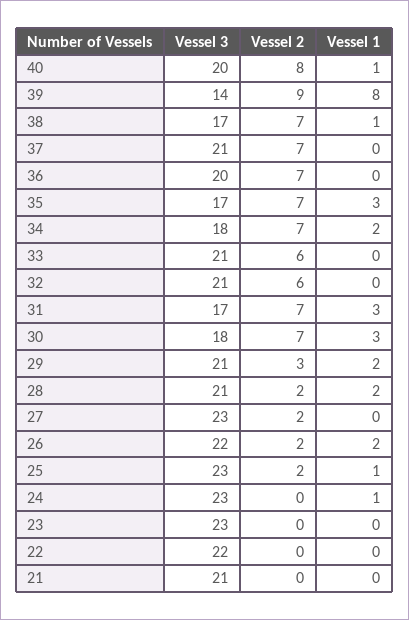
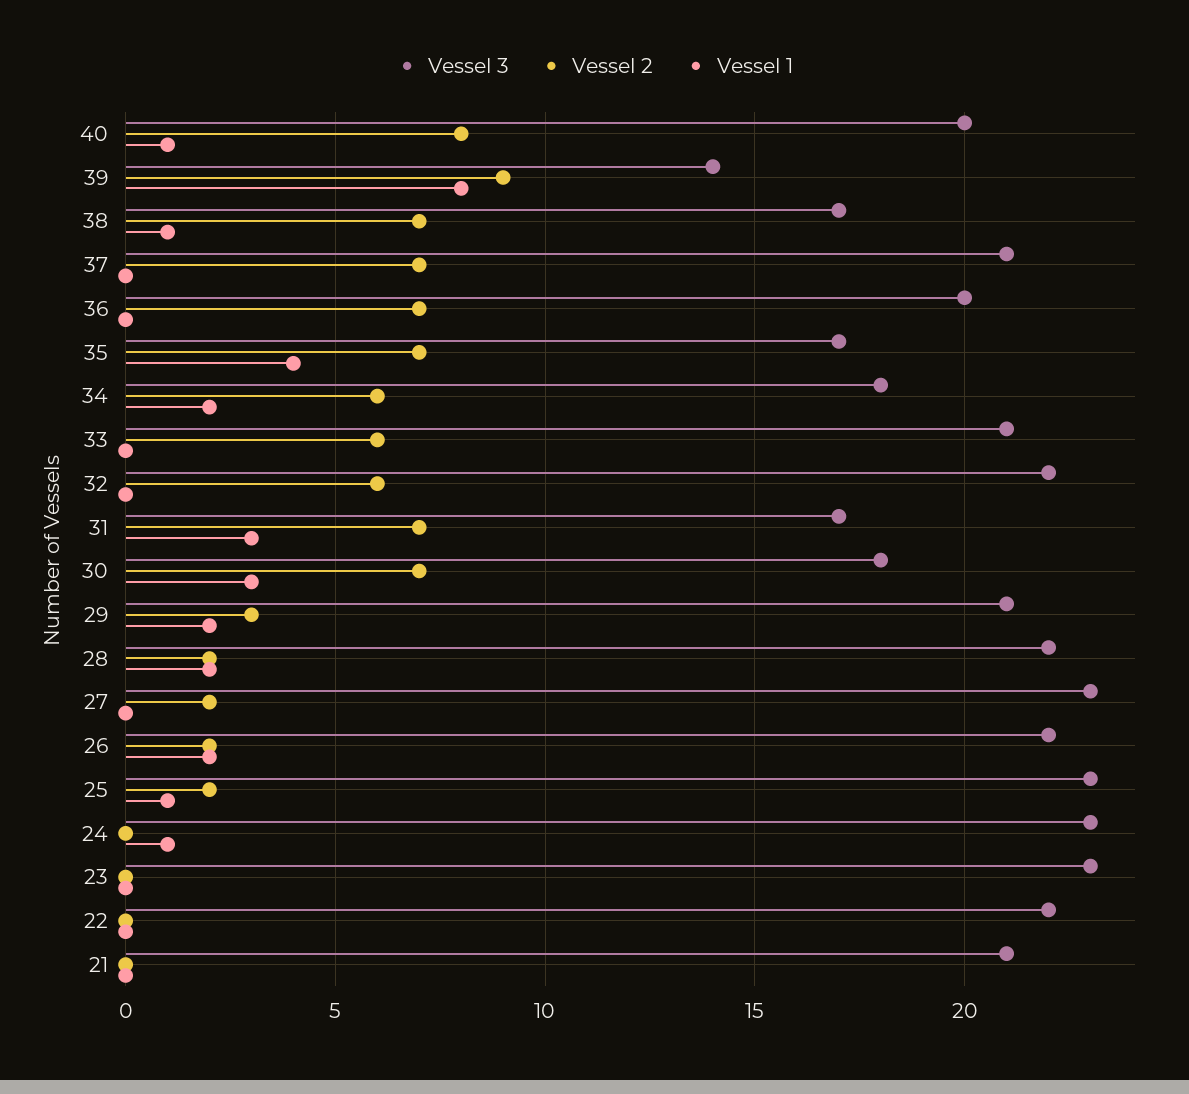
  {
    "Vessel 3": {
      "40": 20,
      "39": 14,
      "38": 17,
      "37": 21,
      "36": 20,
      "35": 17,
      "34": 18,
      "33": 21,
-     "32": 21,
+     "32": 22,
      "31": 17,
      "30": 18,
      "29": 21,
-     "28": 21,
+     "28": 22,
      "27": 23,
      "26": 22,
      "25": 23,
      "24": 23,
      "23": 23,
      "22": 22,
      "21": 21
    },
    "Vessel 2": {
      "40": 8,
      "39": 9,
      "38": 7,
      "37": 7,
      "36": 7,
      "35": 7,
-     "34": 7,
+     "34": 6,
      "33": 6,
      "32": 6,
      "31": 7,
      "30": 7,
      "29": 3,
      "28": 2,
      "27": 2,
      "26": 2,
      "25": 2,
      "24": 0,
      "23": 0,
      "22": 0,
      "21": 0
    },
    "Vessel 1": {
      "40": 1,
      "39": 8,
      "38": 1,
      "37": 0,
      "36": 0,
-     "35": 3,
+     "35": 4,
      "34": 2,
      "33": 0,
      "32": 0,
      "31": 3,
      "30": 3,
      "29": 2,
      "28": 2,
      "27": 0,
      "26": 2,
      "25": 1,
      "24": 1,
      "23": 0,
      "22": 0,
      "21": 0
    }
  }

